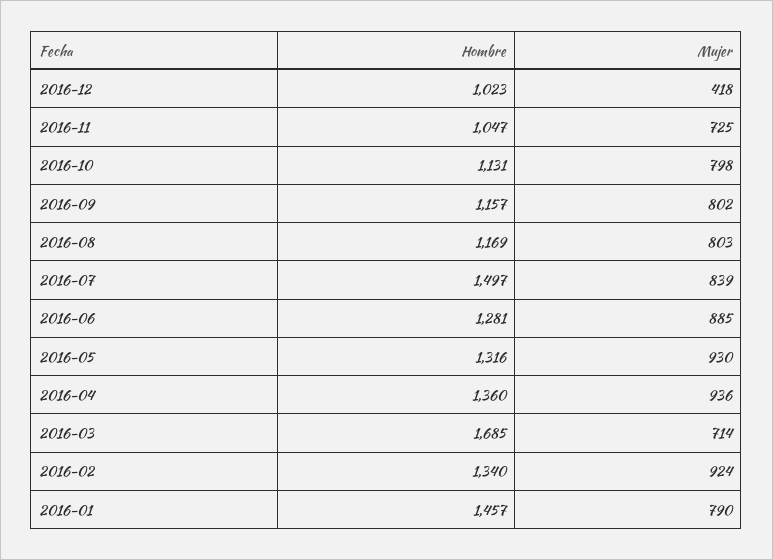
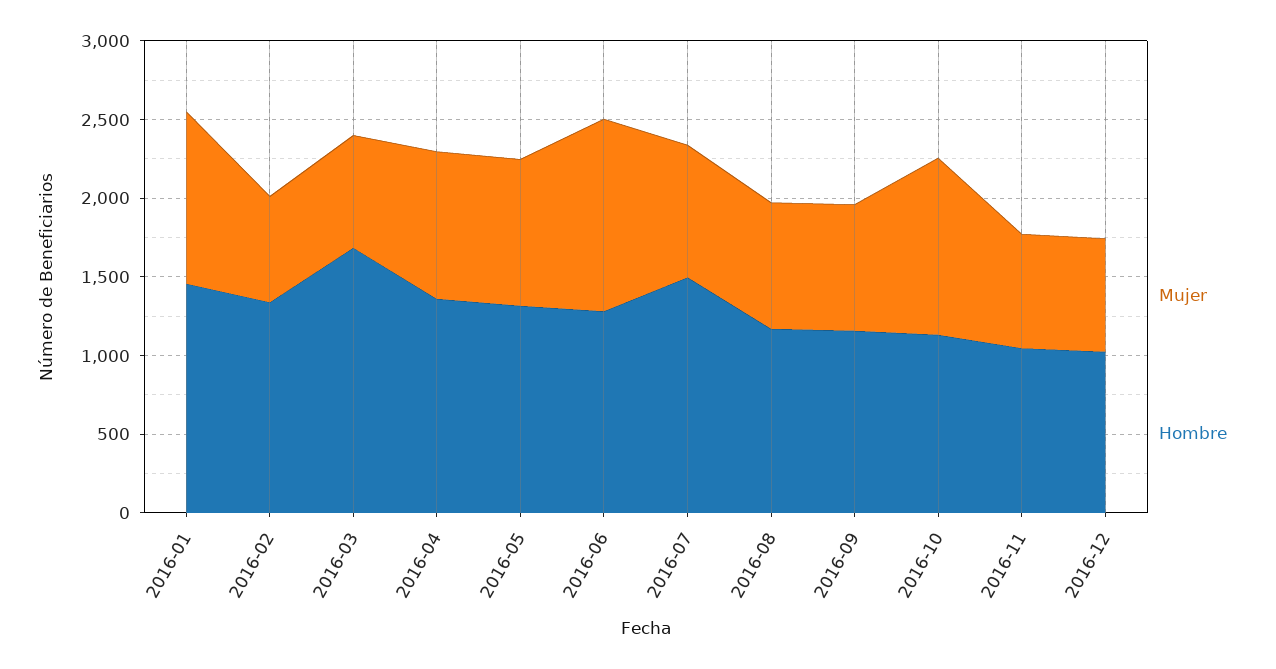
  {
    "Hombre": {
      "2016-12": 1023,
      "2016-11": 1047,
      "2016-10": 1131,
      "2016-09": 1157,
      "2016-08": 1169,
      "2016-07": 1497,
      "2016-06": 1281,
      "2016-05": 1316,
      "2016-04": 1360,
      "2016-03": 1685,
      "2016-02": 1340,
      "2016-01": 1457
    },
    "Mujer": {
-     "2016-12": 418,
+     "2016-12": 700,
      "2016-11": 725,
-     "2016-10": 798,
+     "2016-10": 1100,
      "2016-09": 802,
      "2016-08": 803,
      "2016-07": 839,
-     "2016-06": 885,
+     "2016-06": 1200,
      "2016-05": 930,
      "2016-04": 936,
      "2016-03": 714,
-     "2016-02": 924,
+     "2016-02": 700,
-     "2016-01": 790
+     "2016-01": 1100
    }
  }

